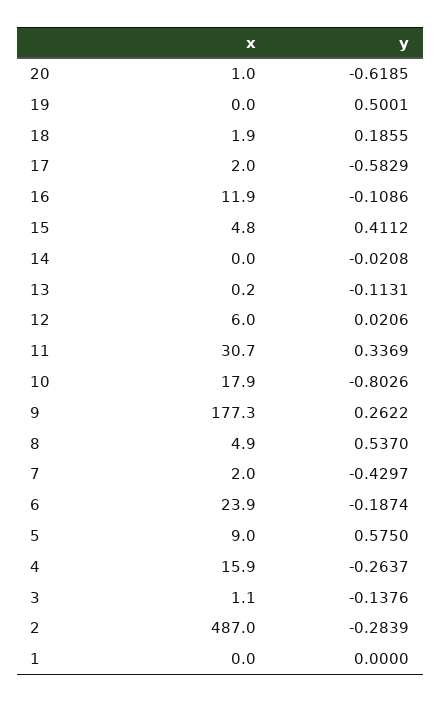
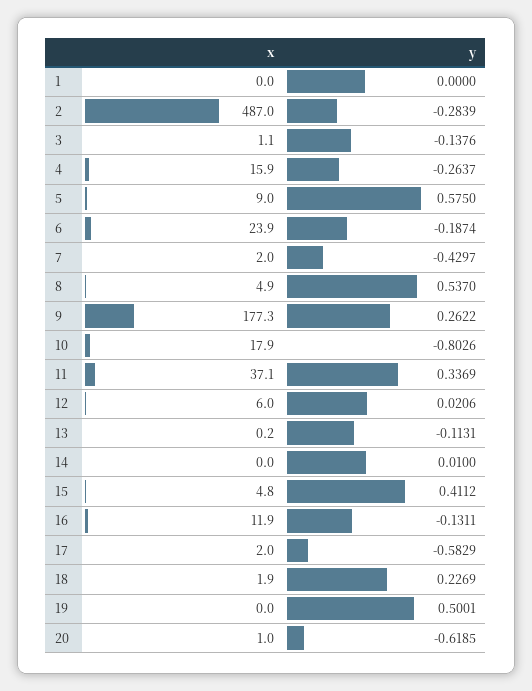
  {
    "x": {
      "20": 1,
      "19": 0,
      "18": 1.9,
      "17": 2,
      "16": 11.9,
      "15": 4.8,
      "14": 0,
      "13": 0.2,
      "12": 6,
-     "11": 30.7,
+     "11": 37.1,
      "10": 17.9,
      "9": 177.3,
      "8": 4.9,
      "7": 2,
      "6": 23.9,
      "5": 9,
      "4": 15.9,
      "3": 1.1,
      "2": 487,
      "1": 0
    },
    "y": {
      "20": -0.6185,
      "19": 0.5001,
-     "18": 0.1855,
+     "18": 0.2269,
      "17": -0.5829,
-     "16": -0.1086,
+     "16": -0.1311,
      "15": 0.4112,
-     "14": -0.0208,
+     "14": 0.01,
      "13": -0.1131,
      "12": 0.0206,
      "11": 0.3369,
      "10": -0.8026,
      "9": 0.2622,
      "8": 0.537,
      "7": -0.4297,
      "6": -0.1874,
      "5": 0.575,
      "4": -0.2637,
      "3": -0.1376,
      "2": -0.2839,
      "1": 0
    }
  }

